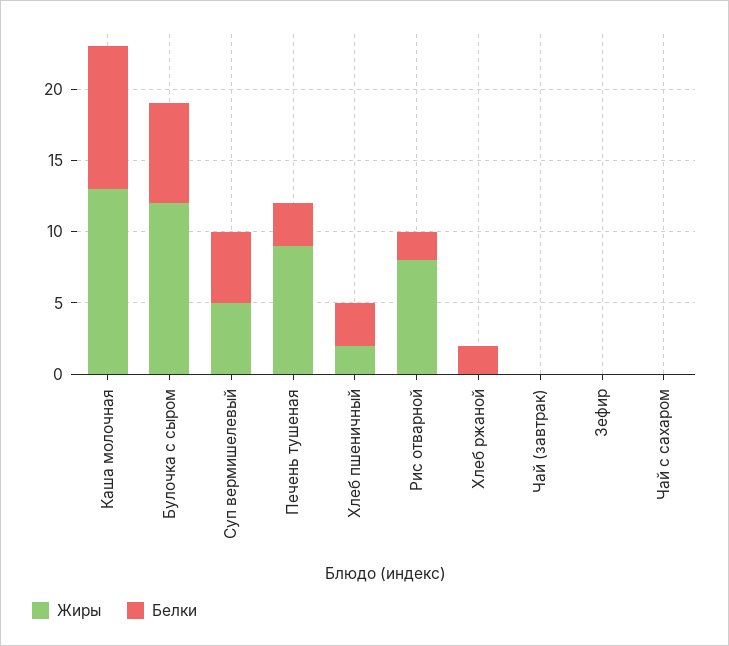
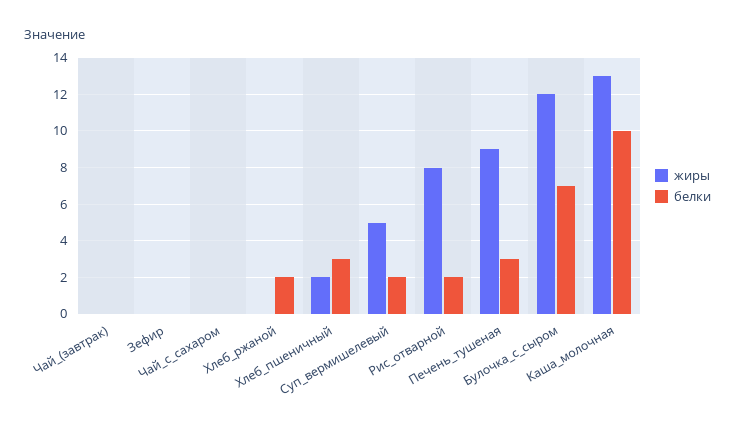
  {
    "Жиры": {
      "Каша молочная": 13,
      "Булочка с сыром": 12,
      "Суп вермишелевый": 5,
      "Печень тушеная": 9,
      "Хлеб пшеничный": 2,
      "Рис отварной": 8,
      "Хлеб ржаной": 0,
      "Чай (завтрак)": 0,
      "Зефир": 0,
      "Чай с сахаром": 0
    },
    "Белки": {
      "Каша молочная": 10,
      "Булочка с сыром": 7,
-     "Суп вермишелевый": 5,
+     "Суп вермишелевый": 2,
      "Печень тушеная": 3,
      "Хлеб пшеничный": 3,
      "Рис отварной": 2,
      "Хлеб ржаной": 2,
      "Чай (завтрак)": 0,
      "Зефир": 0,
      "Чай с сахаром": 0
    }
  }

